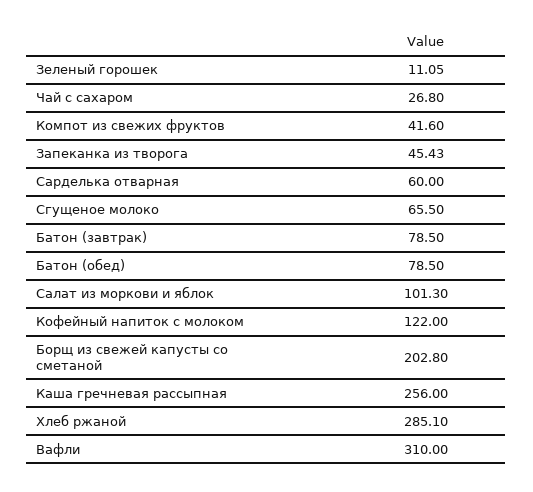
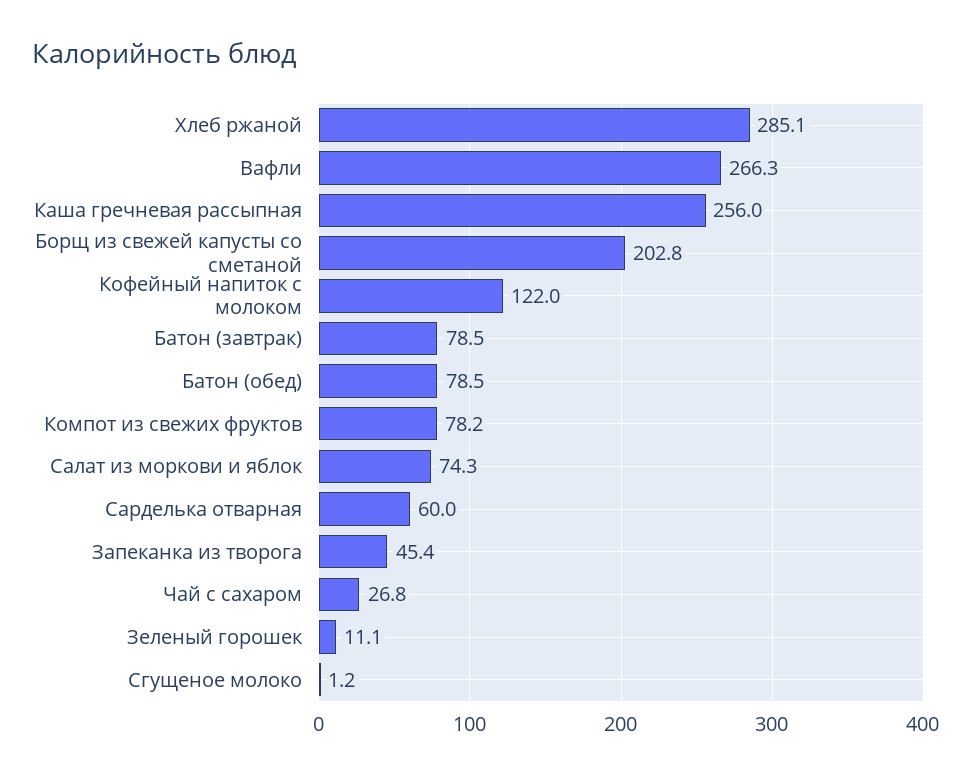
  {
    "Зеленый горошек": 11.05,
    "Чай с сахаром": 26.8,
-   "Компот из свежих фруктов": 41.6,
+   "Компот из свежих фруктов": 78.2,
    "Запеканка из творога": 45.43,
    "Сарделька отварная": 60,
-   "Сгущеное молоко": 65.5,
+   "Сгущеное молоко": 1.2,
    "Батон (завтрак)": 78.5,
    "Батон (обед)": 78.5,
-   "Салат из моркови и яблок": 101.3,
+   "Салат из моркови и яблок": 74.3,
    "Кофейный напиток с молоком": 122,
    "Борщ из свежей капусты со сметаной": 202.8,
    "Каша гречневая рассыпная": 256,
    "Хлеб ржаной": 285.1,
-   "Вафли": 310
+   "Вафли": 266.3
  }

